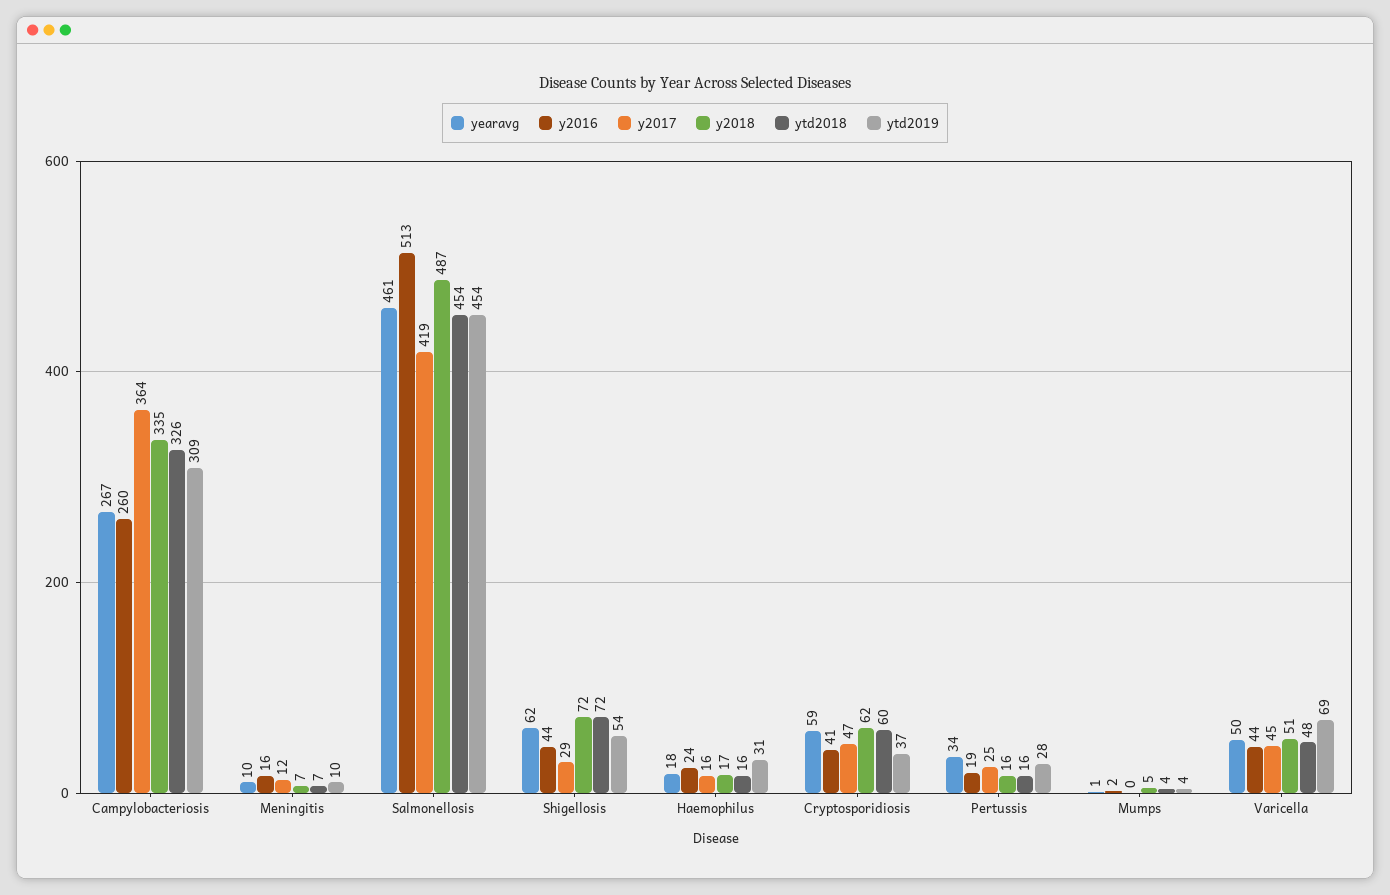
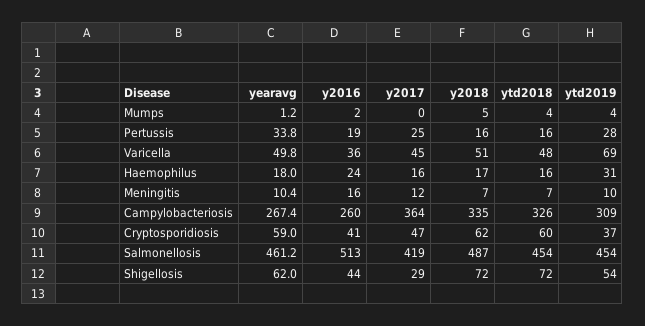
  {
    "yearavg": {
      "Campylobacteriosis": 267.4,
      "Meningitis": 10.4,
      "Salmonellosis": 461.2,
      "Shigellosis": 62,
      "Haemophilus": 18,
      "Cryptosporidiosis": 59,
      "Pertussis": 33.8,
      "Mumps": 1.2,
      "Varicella": 49.8
    },
    "y2016": {
      "Campylobacteriosis": 260,
      "Meningitis": 16,
      "Salmonellosis": 513,
      "Shigellosis": 44,
      "Haemophilus": 24,
      "Cryptosporidiosis": 41,
      "Pertussis": 19,
      "Mumps": 2,
-     "Varicella": 44
+     "Varicella": 36
    },
    "y2017": {
      "Campylobacteriosis": 364,
      "Meningitis": 12,
      "Salmonellosis": 419,
      "Shigellosis": 29,
      "Haemophilus": 16,
      "Cryptosporidiosis": 47,
      "Pertussis": 25,
      "Mumps": 0,
      "Varicella": 45
    },
    "y2018": {
      "Campylobacteriosis": 335,
      "Meningitis": 7,
      "Salmonellosis": 487,
      "Shigellosis": 72,
      "Haemophilus": 17,
      "Cryptosporidiosis": 62,
      "Pertussis": 16,
      "Mumps": 5,
      "Varicella": 51
    },
    "ytd2018": {
      "Campylobacteriosis": 326,
      "Meningitis": 7,
      "Salmonellosis": 454,
      "Shigellosis": 72,
      "Haemophilus": 16,
      "Cryptosporidiosis": 60,
      "Pertussis": 16,
      "Mumps": 4,
      "Varicella": 48
    },
    "ytd2019": {
      "Campylobacteriosis": 309,
      "Meningitis": 10,
      "Salmonellosis": 454,
      "Shigellosis": 54,
      "Haemophilus": 31,
      "Cryptosporidiosis": 37,
      "Pertussis": 28,
      "Mumps": 4,
      "Varicella": 69
    }
  }

